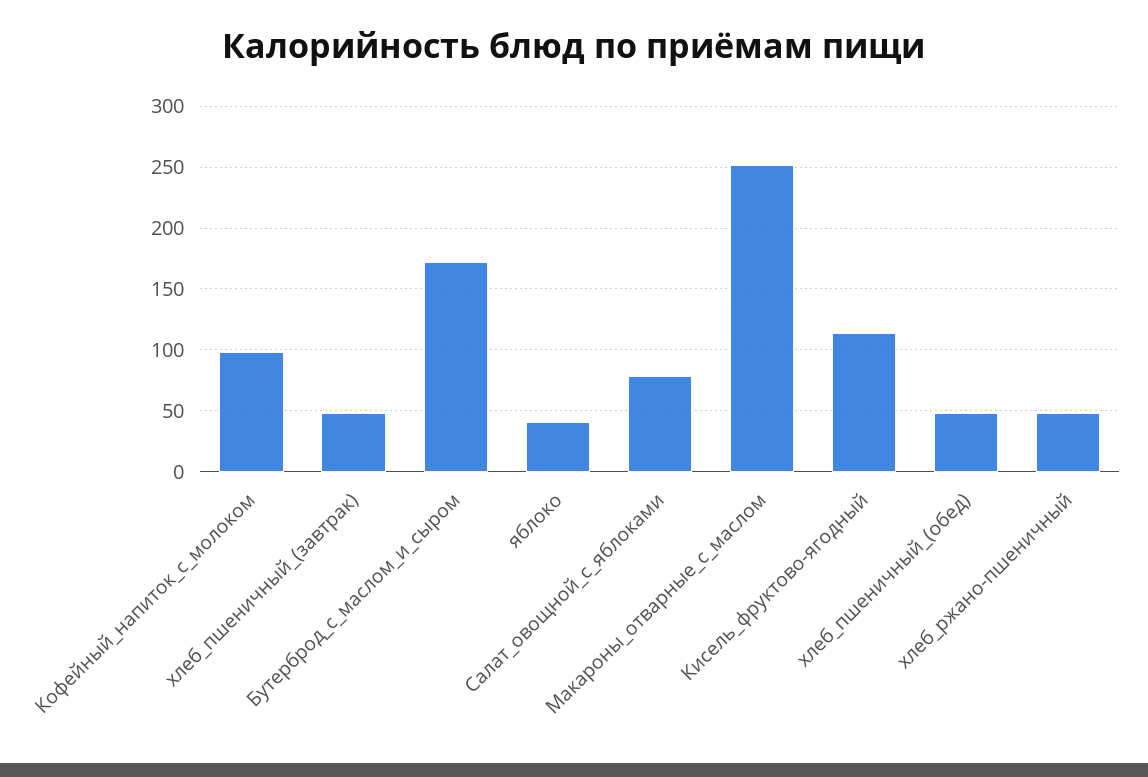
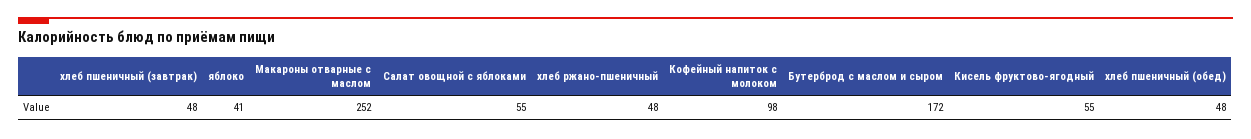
  {
    "Кофейный_напиток_с_молоком": 98,
    "хлеб_пшеничный_(завтрак)": 48,
    "Бутерброд_с_маслом_и_сыром": 172,
    "яблоко": 41,
-   "Салат_овощной_с_яблоками": 80,
+   "Салат_овощной_с_яблоками": 55,
    "Макароны_отварные_с_маслом": 252,
-   "Кисель_фруктово-ягодный": 115,
+   "Кисель_фруктово-ягодный": 55,
    "хлеб_пшеничный_(обед)": 48,
    "хлеб_ржано-пшеничный": 48
  }

